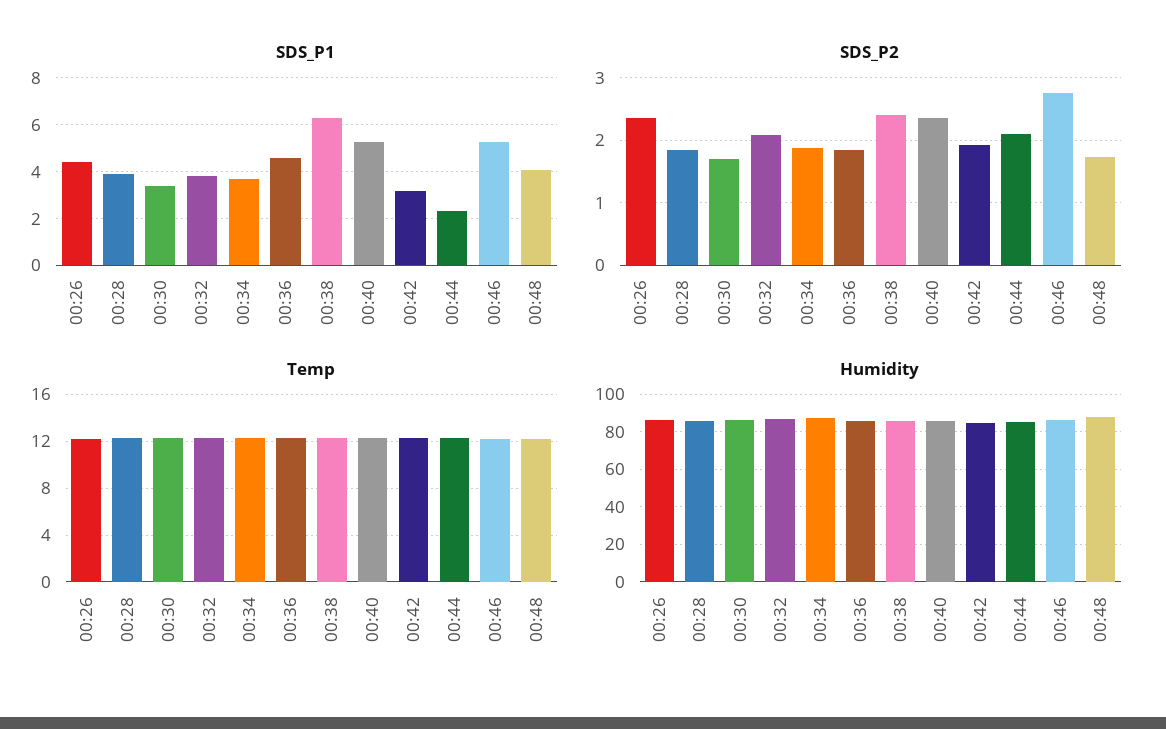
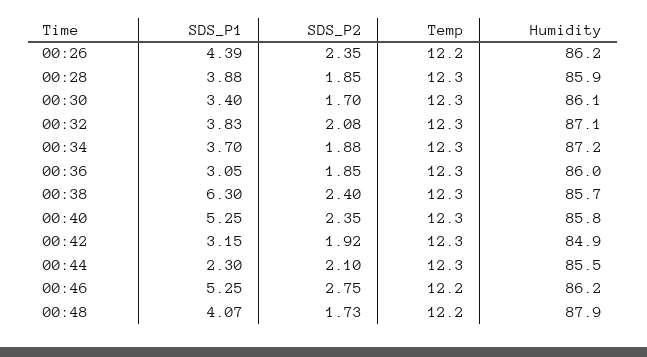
  {
    "SDS_P1": {
      "00:26": 4.39,
      "00:28": 3.88,
      "00:30": 3.4,
      "00:32": 3.83,
      "00:34": 3.7,
-     "00:36": 4.5,
+     "00:36": 3.05,
      "00:38": 6.3,
      "00:40": 5.25,
      "00:42": 3.15,
      "00:44": 2.3,
      "00:46": 5.25,
      "00:48": 4.07
    },
    "SDS_P2": {
      "00:26": 2.35,
      "00:28": 1.85,
      "00:30": 1.7,
      "00:32": 2.08,
      "00:34": 1.88,
      "00:36": 1.85,
      "00:38": 2.4,
      "00:40": 2.35,
      "00:42": 1.92,
      "00:44": 2.1,
      "00:46": 2.75,
      "00:48": 1.73
    },
    "Temp": {
      "00:26": 12.2,
      "00:28": 12.3,
      "00:30": 12.3,
      "00:32": 12.3,
      "00:34": 12.3,
      "00:36": 12.3,
      "00:38": 12.3,
      "00:40": 12.3,
      "00:42": 12.3,
      "00:44": 12.3,
      "00:46": 12.2,
      "00:48": 12.2
    },
    "Humidity": {
      "00:26": 86.2,
      "00:28": 85.9,
      "00:30": 86.1,
      "00:32": 87.1,
      "00:34": 87.2,
      "00:36": 86,
      "00:38": 85.7,
      "00:40": 85.8,
      "00:42": 84.9,
      "00:44": 85.5,
      "00:46": 86.2,
      "00:48": 87.9
    }
  }

